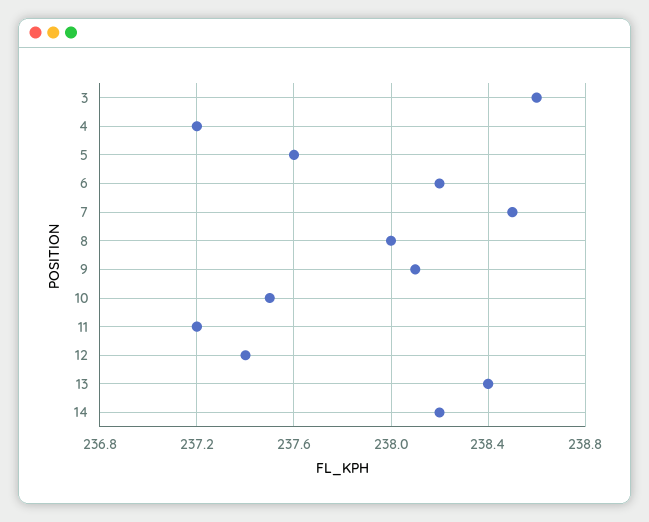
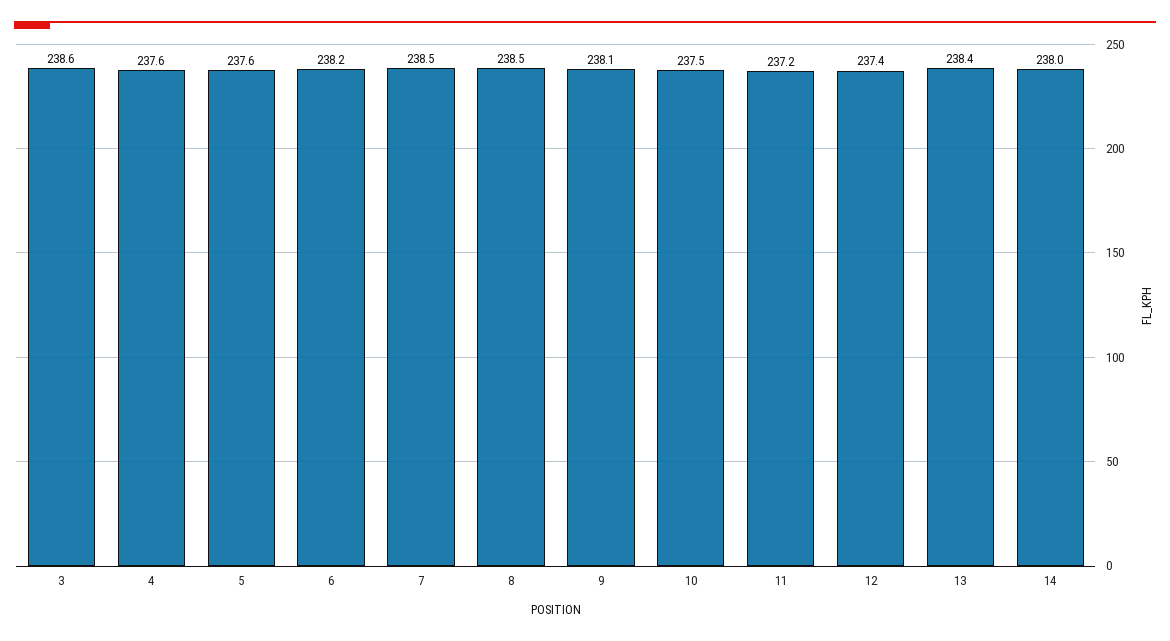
  {
    "3": 238.6,
-   "4": 237.2,
+   "4": 237.6,
    "5": 237.6,
    "6": 238.2,
    "7": 238.5,
-   "8": 238,
+   "8": 238.5,
    "9": 238.1,
    "10": 237.5,
    "11": 237.2,
    "12": 237.4,
    "13": 238.4,
-   "14": 238.2
+   "14": 238
  }

